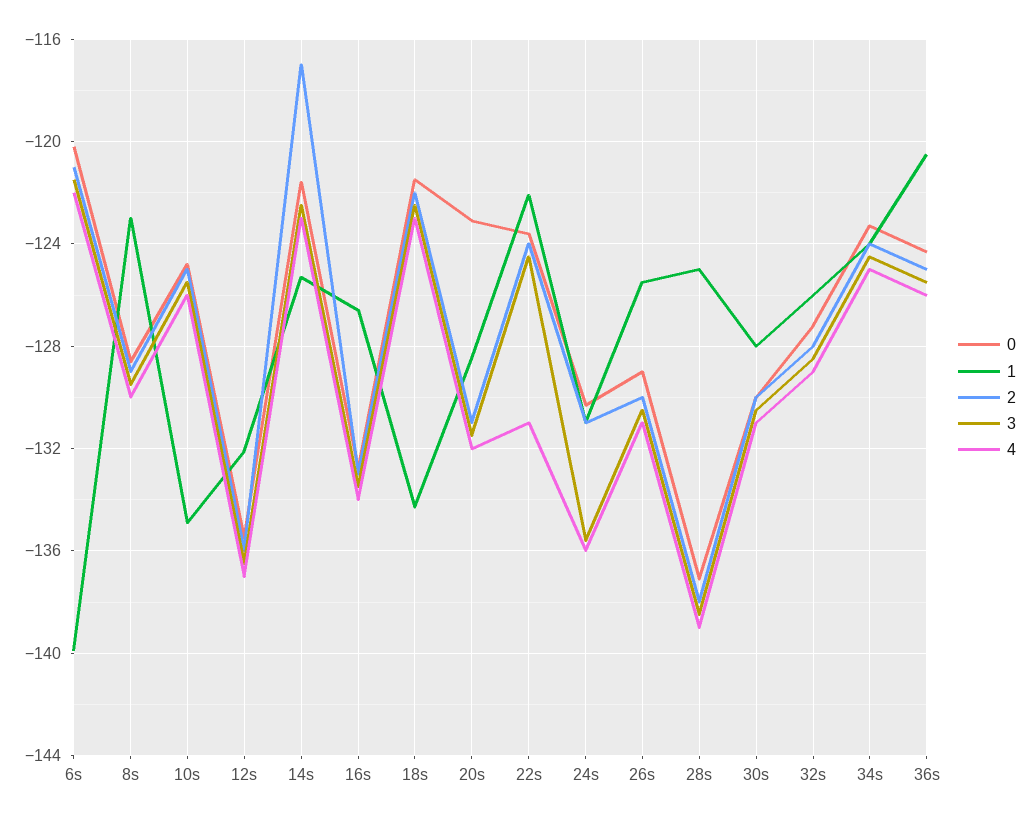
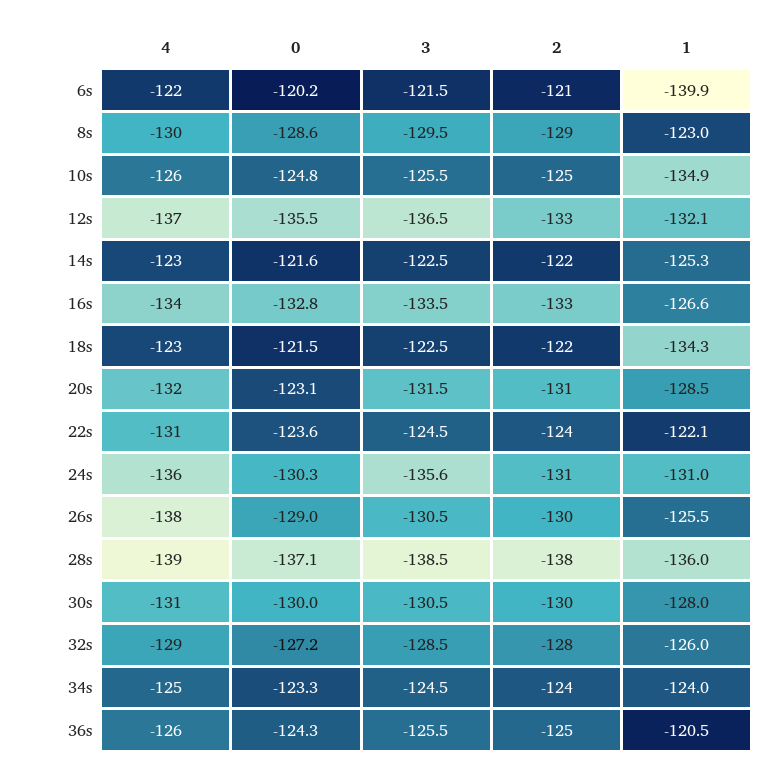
  {
    "0": {
      "6s": -120.2,
      "8s": -128.6,
      "10s": -124.8,
      "12s": -135.5,
      "14s": -121.6,
      "16s": -132.8,
      "18s": -121.5,
      "20s": -123.1,
      "22s": -123.6,
      "24s": -130.3,
      "26s": -129,
      "28s": -137.1,
      "30s": -130,
      "32s": -127.2,
      "34s": -123.3,
      "36s": -124.3
    },
    "1": {
      "6s": -139.9,
      "8s": -123,
      "10s": -134.9,
      "12s": -132.1,
      "14s": -125.3,
      "16s": -126.6,
      "18s": -134.3,
      "20s": -128.5,
      "22s": -122.1,
      "24s": -131,
      "26s": -125.5,
-     "28s": -125,
+     "28s": -136,
      "30s": -128,
      "32s": -126,
      "34s": -124,
      "36s": -120.5
    },
    "2": {
      "6s": -121,
      "8s": -129,
      "10s": -125,
-     "12s": -136,
+     "12s": -133,
-     "14s": -117,
+     "14s": -122,
      "16s": -133,
      "18s": -122,
      "20s": -131,
      "22s": -124,
      "24s": -131,
      "26s": -130,
      "28s": -138,
      "30s": -130,
      "32s": -128,
      "34s": -124,
      "36s": -125
    },
    "3": {
      "6s": -121.5,
      "8s": -129.5,
      "10s": -125.5,
      "12s": -136.5,
      "14s": -122.5,
      "16s": -133.5,
      "18s": -122.5,
      "20s": -131.5,
      "22s": -124.5,
      "24s": -135.6,
      "26s": -130.5,
      "28s": -138.5,
      "30s": -130.5,
      "32s": -128.5,
      "34s": -124.5,
      "36s": -125.5
    },
    "4": {
      "6s": -122,
      "8s": -130,
      "10s": -126,
      "12s": -137,
      "14s": -123,
      "16s": -134,
      "18s": -123,
      "20s": -132,
      "22s": -131,
      "24s": -136,
-     "26s": -131,
+     "26s": -138,
      "28s": -139,
      "30s": -131,
      "32s": -129,
      "34s": -125,
      "36s": -126
    }
  }

